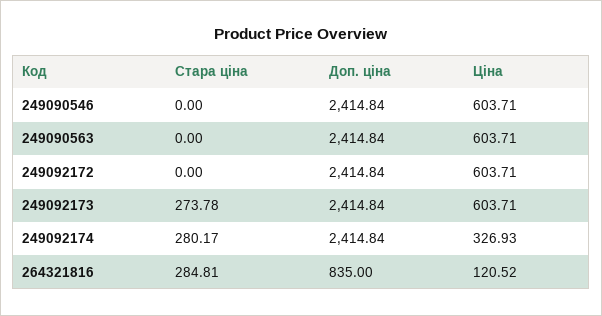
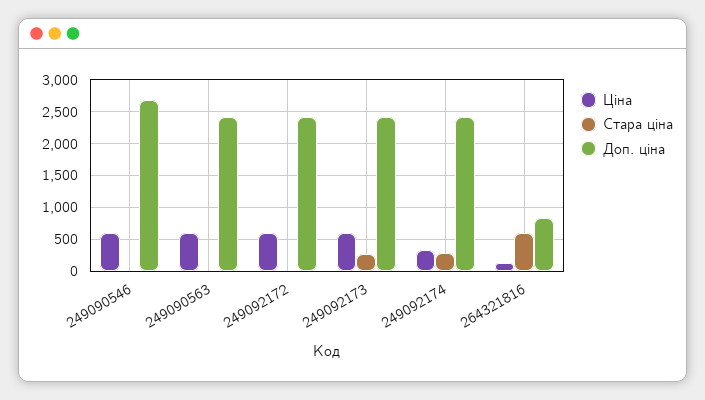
  {
    "Стара ціна": {
      "249090546": 0,
      "249090563": 0,
      "249092172": 0,
      "249092173": 273.78,
      "249092174": 280.17,
-     "264321816": 284.81
+     "264321816": 600
    },
    "Доп. ціна": {
-     "249090546": 2414.84,
+     "249090546": 2700,
      "249090563": 2414.84,
      "249092172": 2414.84,
      "249092173": 2414.84,
      "249092174": 2414.84,
      "264321816": 835
    },
    "Ціна": {
      "249090546": 603.71,
      "249090563": 603.71,
      "249092172": 603.71,
      "249092173": 603.71,
      "249092174": 326.93,
      "264321816": 120.52
    }
  }

